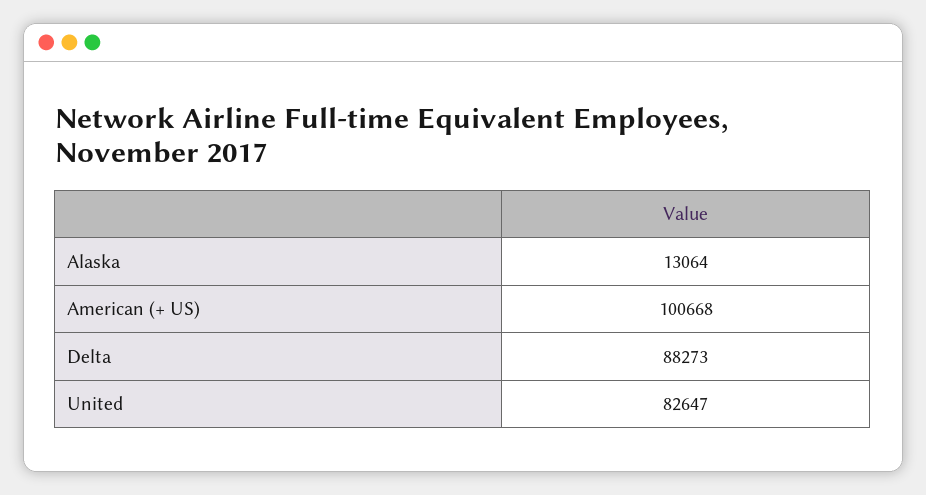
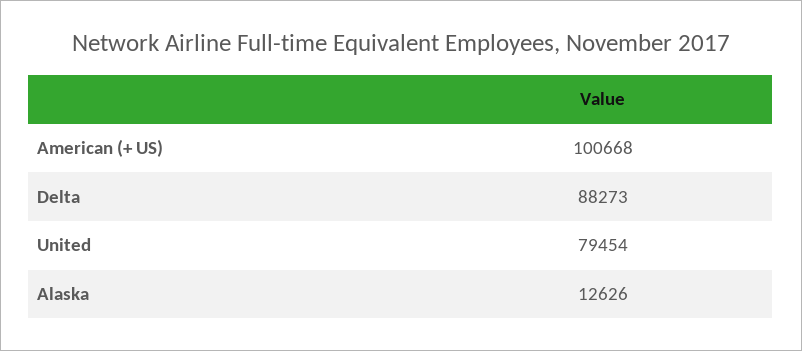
  {
-   "Alaska": 13064,
+   "Alaska": 12626,
    "American (+ US)": 100668,
    "Delta": 88273,
-   "United": 82647
+   "United": 79454
  }

